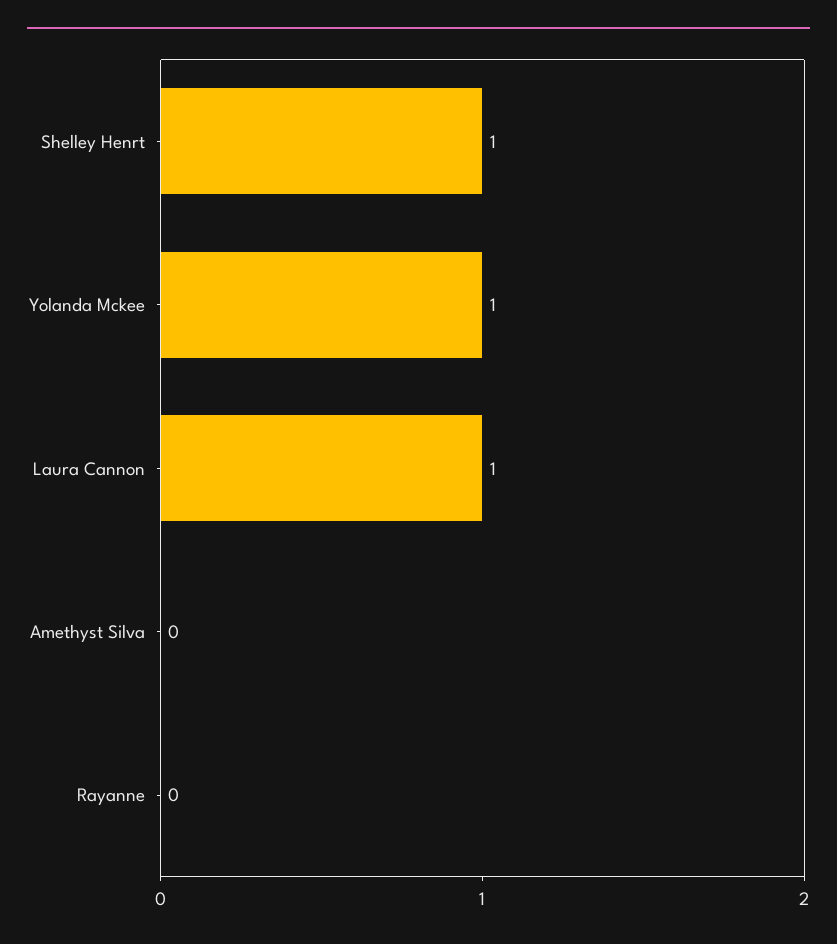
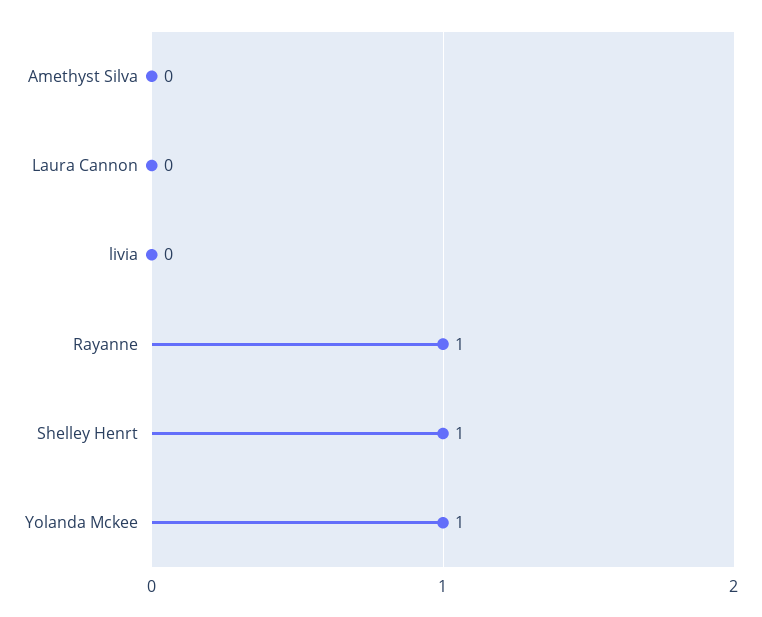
  {
    "Shelley Henrt": 1,
    "Yolanda Mckee": 1,
-   "Laura Cannon": 1,
+   "Laura Cannon": 0,
    "Amethyst Silva": 0,
-   "Rayanne": 0
+   "Rayanne": 1,
+   "livia": 0
  }

